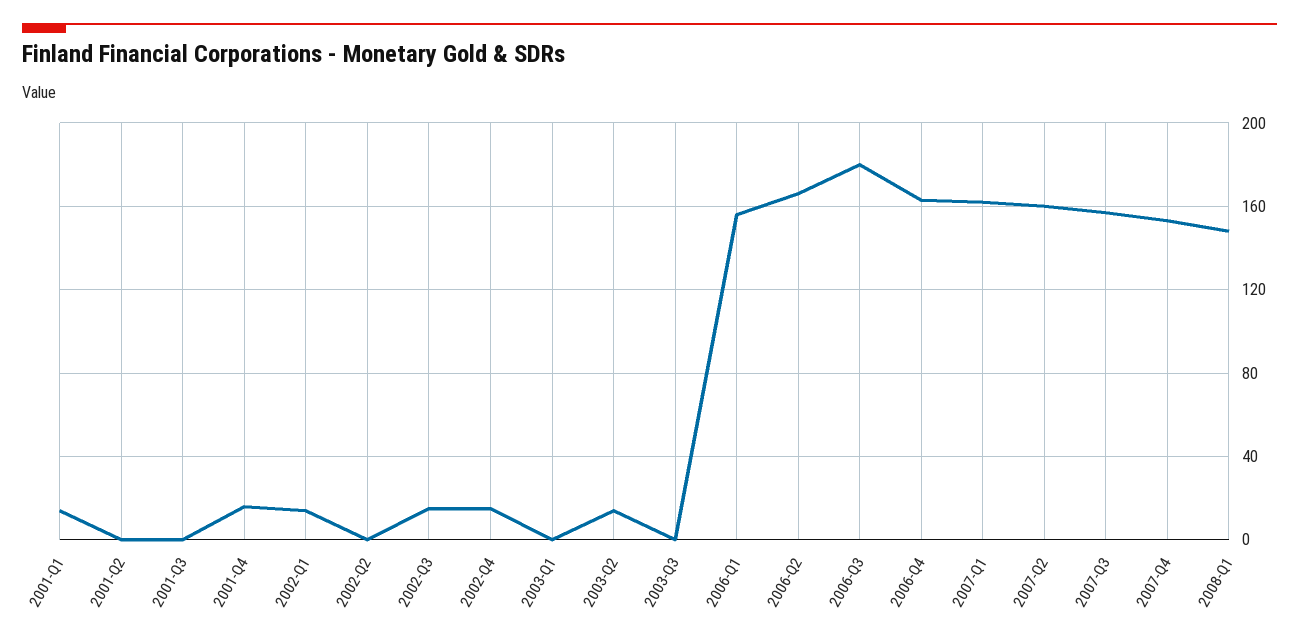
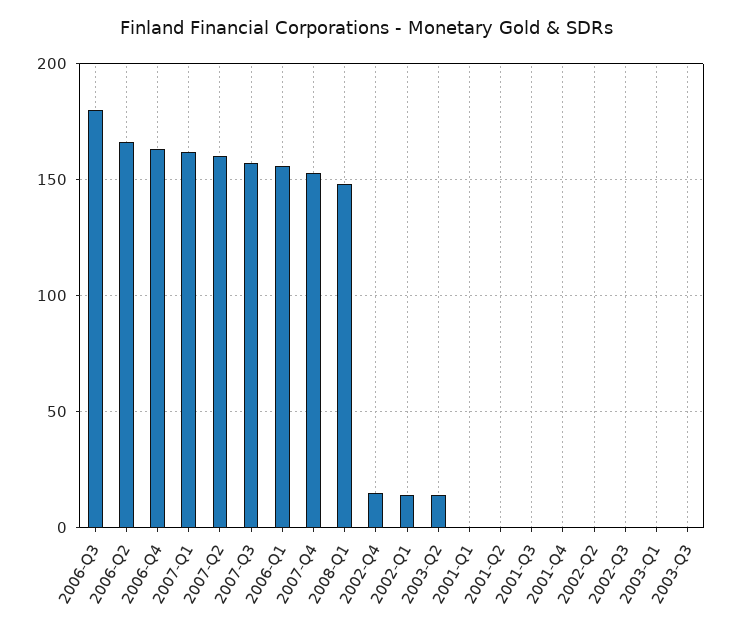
  {
-   "2001-Q1": 15,
+   "2001-Q1": 0,
    "2001-Q2": 0,
    "2001-Q3": 0,
-   "2001-Q4": 15,
+   "2001-Q4": 0,
    "2002-Q1": 15,
    "2002-Q2": 0,
-   "2002-Q3": 15,
+   "2002-Q3": 0,
    "2002-Q4": 15,
    "2003-Q1": 0,
    "2003-Q2": 15,
    "2003-Q3": 0,
    "2006-Q1": 155,
    "2006-Q2": 165,
    "2006-Q3": 180,
    "2006-Q4": 165,
    "2007-Q1": 160,
    "2007-Q2": 160,
    "2007-Q3": 155,
    "2007-Q4": 155,
    "2008-Q1": 150
  }

